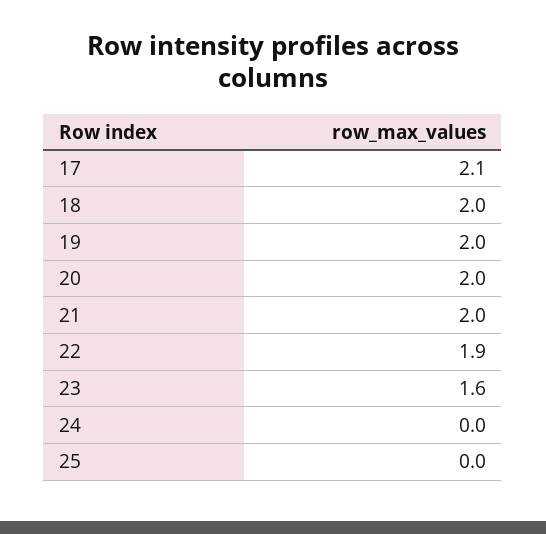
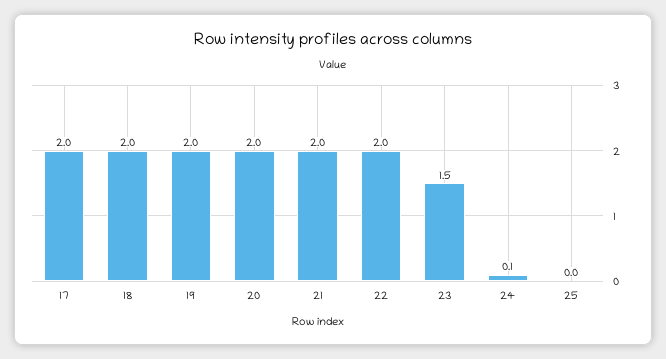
  {
-   "17": 2.1,
+   "17": 2,
    "18": 2,
    "19": 2,
    "20": 2,
    "21": 2,
-   "22": 1.9,
+   "22": 2,
-   "23": 1.6,
+   "23": 1.5,
-   "24": 0,
+   "24": 0.1,
    "25": 0
  }

